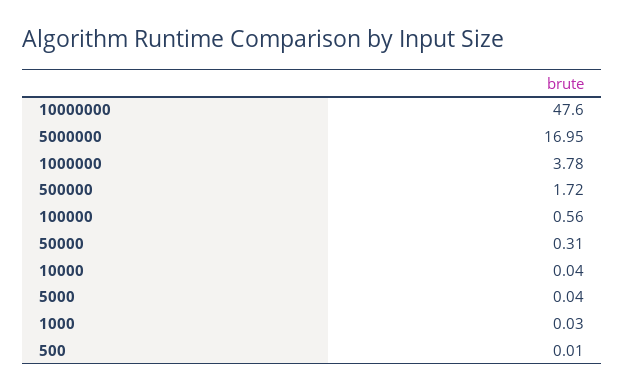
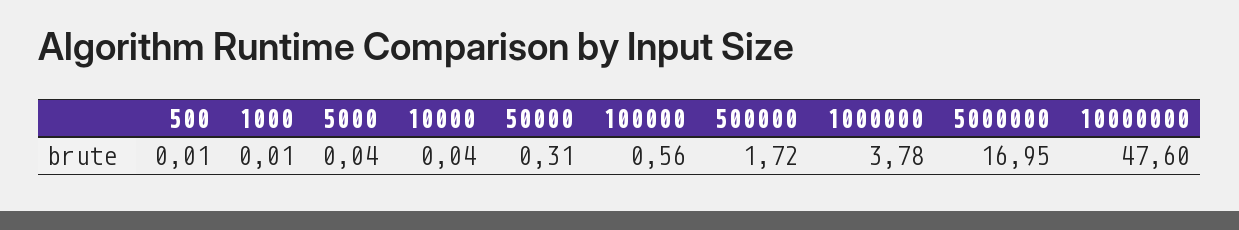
  {
    "10000000": 47.6,
    "5000000": 16.95,
    "1000000": 3.78,
    "500000": 1.72,
    "100000": 0.56,
    "50000": 0.31,
    "10000": 0.04,
    "5000": 0.04,
-   "1000": 0.03,
+   "1000": 0.01,
    "500": 0.01
  }

